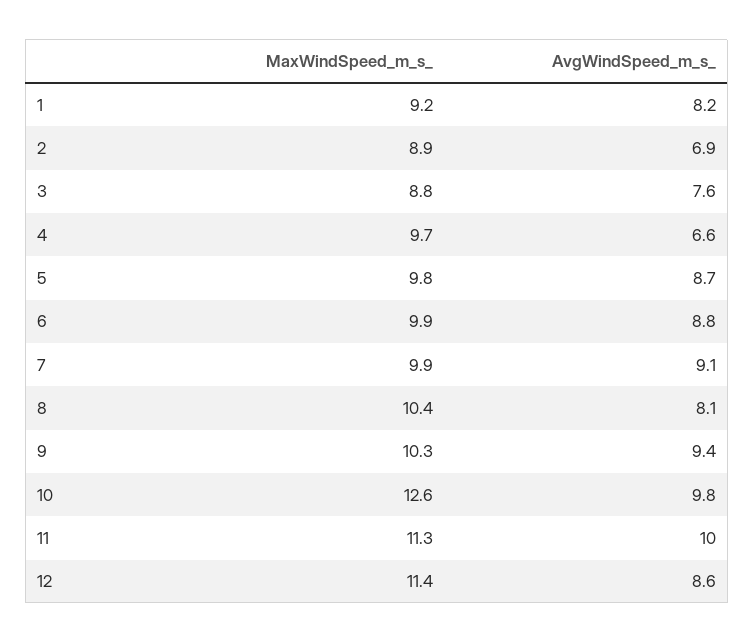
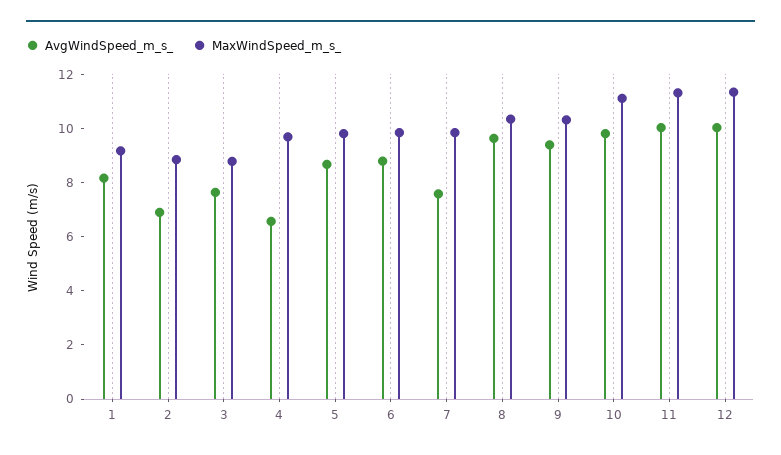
  {
    "MaxWindSpeed_m_s_": {
      "1": 9.2,
      "2": 8.9,
      "3": 8.8,
      "4": 9.7,
      "5": 9.8,
      "6": 9.9,
      "7": 9.9,
      "8": 10.4,
      "9": 10.3,
-     "10": 12.6,
+     "10": 11,
      "11": 11.3,
      "12": 11.4
    },
    "AvgWindSpeed_m_s_": {
      "1": 8.2,
      "2": 6.9,
      "3": 7.6,
      "4": 6.6,
      "5": 8.7,
      "6": 8.8,
-     "7": 9.1,
+     "7": 7.5,
-     "8": 8.1,
+     "8": 9.5,
      "9": 9.4,
      "10": 9.8,
      "11": 10,
-     "12": 8.6
+     "12": 10
    }
  }

